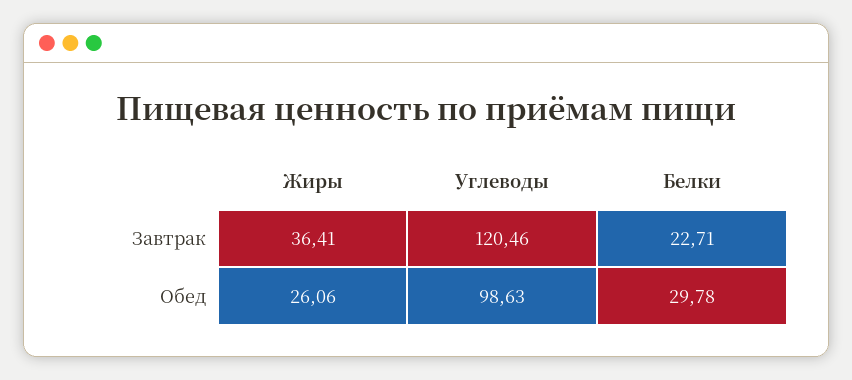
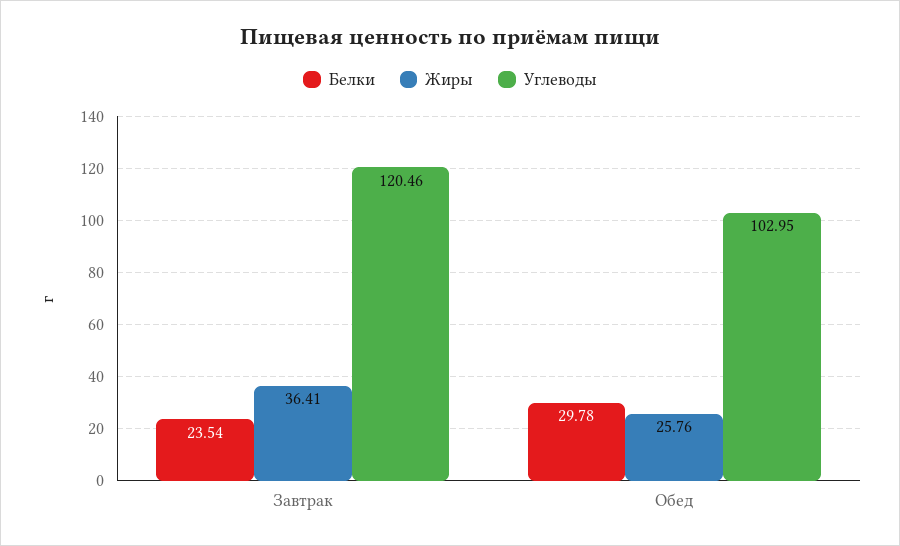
  {
    "Жиры": {
      "Завтрак": 36.41,
-     "Обед": 26.06
+     "Обед": 25.76
    },
    "Углеводы": {
      "Завтрак": 120.46,
-     "Обед": 98.63
+     "Обед": 102.95
    },
    "Белки": {
-     "Завтрак": 22.71,
+     "Завтрак": 23.54,
      "Обед": 29.78
    }
  }

